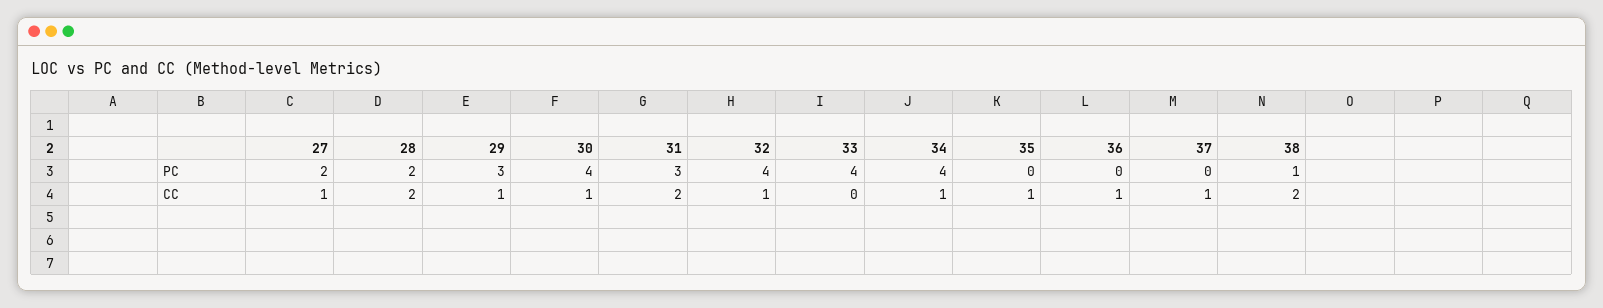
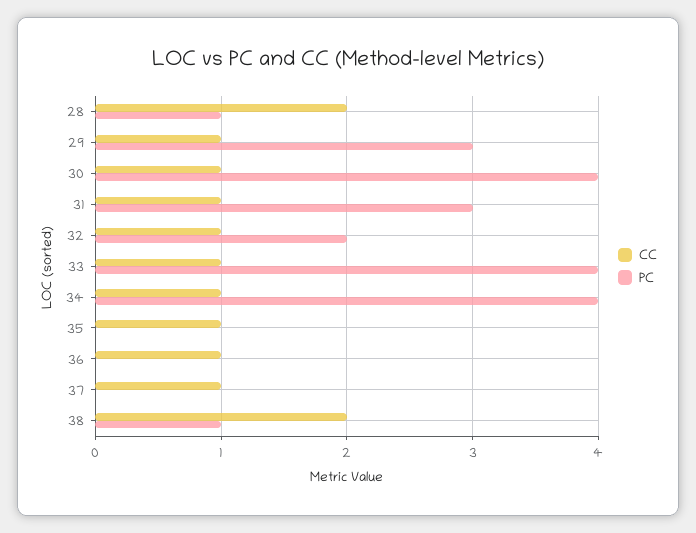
  {
    "PC": {
-     "27": 2,
-     "28": 2,
+     "28": 1,
      "29": 3,
      "30": 4,
      "31": 3,
-     "32": 4,
+     "32": 2,
      "33": 4,
      "34": 4,
      "35": 0,
      "36": 0,
      "37": 0,
      "38": 1
    },
    "CC": {
-     "27": 1,
      "28": 2,
      "29": 1,
      "30": 1,
-     "31": 2,
+     "31": 1,
      "32": 1,
-     "33": 0,
+     "33": 1,
      "34": 1,
      "35": 1,
      "36": 1,
      "37": 1,
      "38": 2
    }
  }

